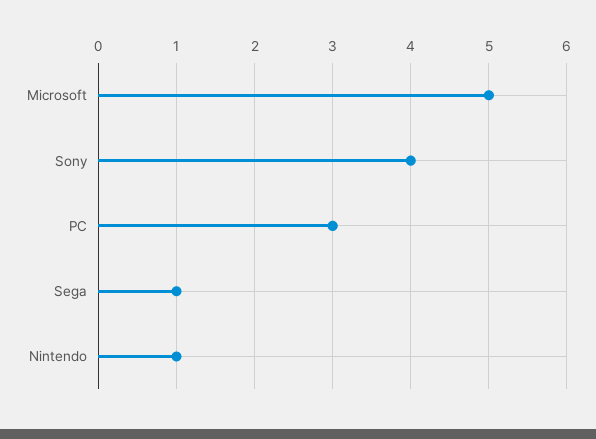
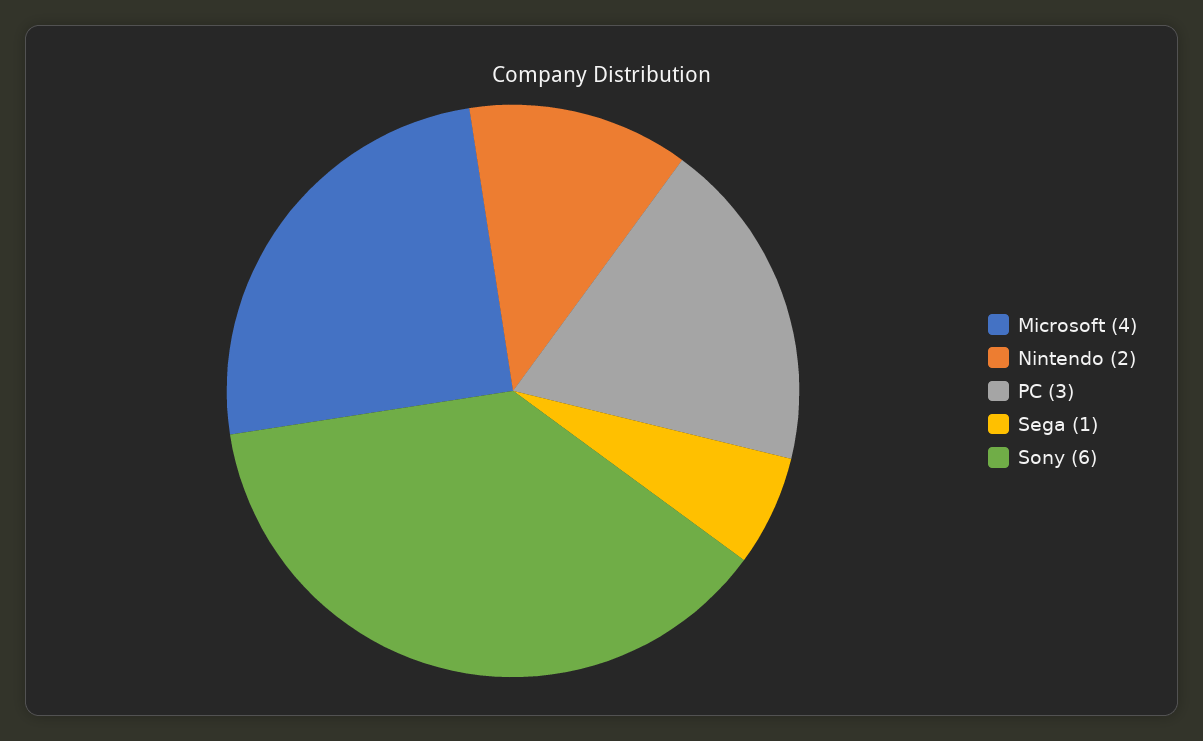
  {
-   "Microsoft": 5,
+   "Microsoft": 4,
-   "Sony": 4,
+   "Sony": 6,
    "PC": 3,
    "Sega": 1,
-   "Nintendo": 1
+   "Nintendo": 2
  }

